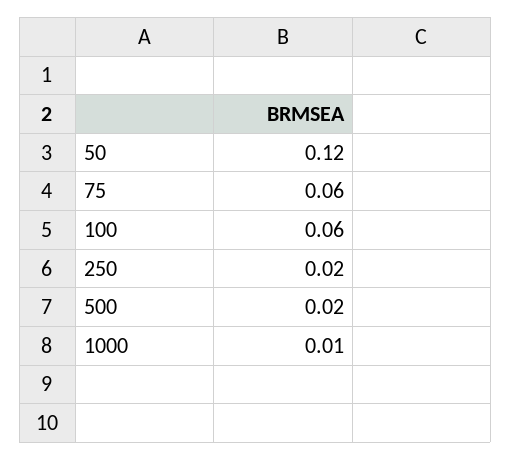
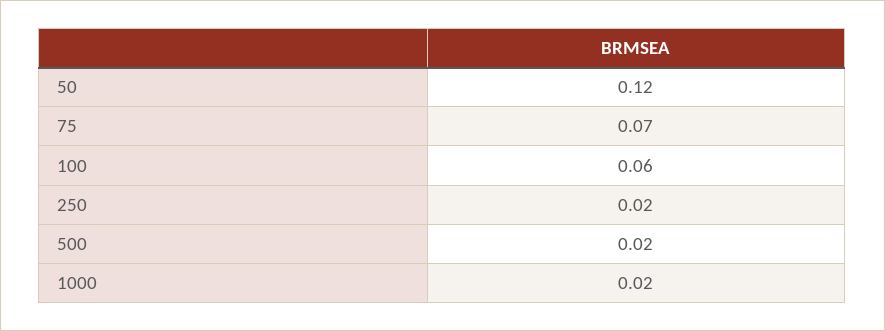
  {
    "50": 0.12,
-   "75": 0.06,
+   "75": 0.07,
    "100": 0.06,
    "250": 0.02,
    "500": 0.02,
-   "1000": 0.01
+   "1000": 0.02
  }

